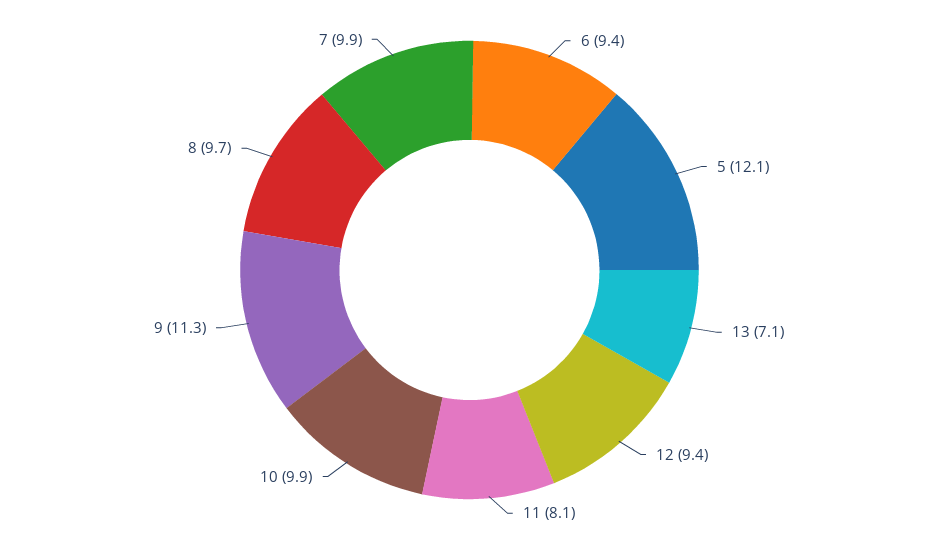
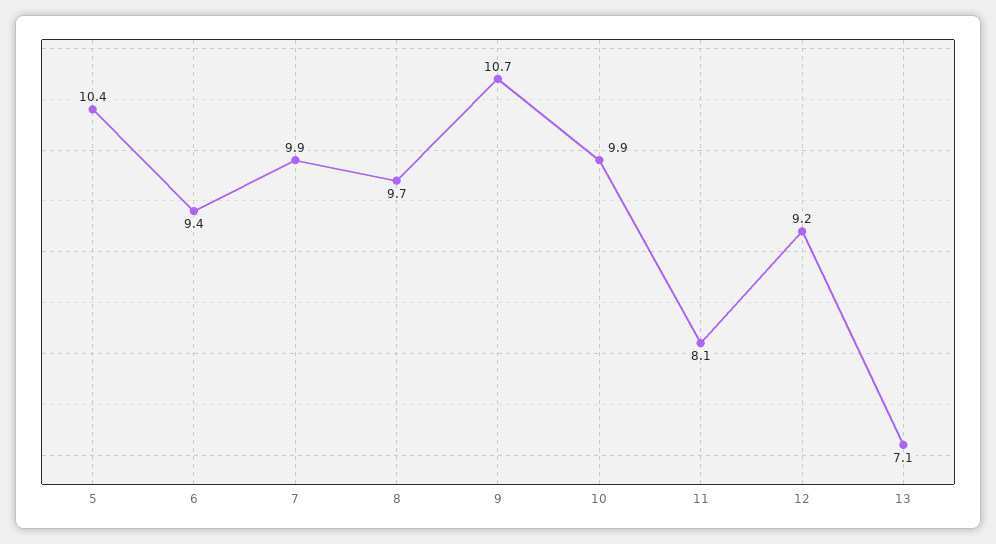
  {
    "6": 9.4,
-   "5": 12.1,
+   "5": 10.4,
    "13": 7.1,
-   "12": 9.4,
+   "12": 9.2,
    "11": 8.1,
    "10": 9.9,
-   "9": 11.3,
+   "9": 10.7,
    "8": 9.7,
    "7": 9.9
  }

